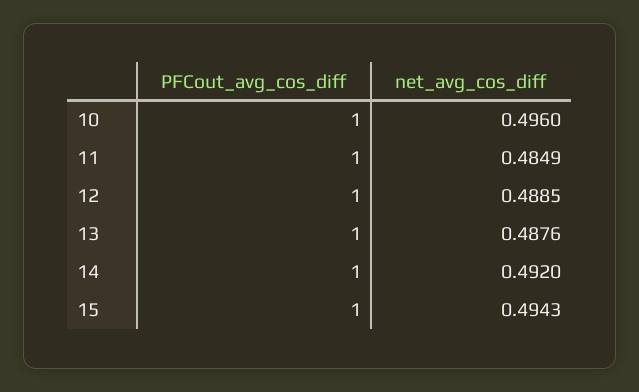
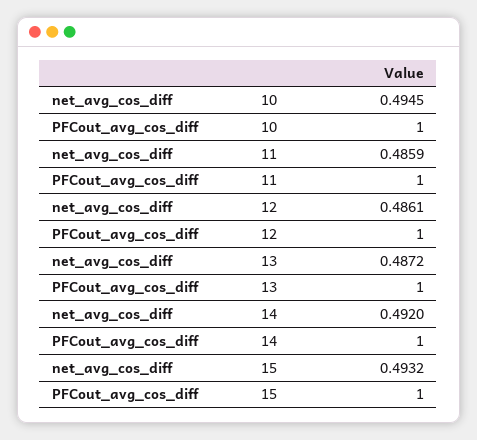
  {
    "PFCout_avg_cos_diff": {
      "10": 1,
      "11": 1,
      "12": 1,
      "13": 1,
      "14": 1,
      "15": 1
    },
    "net_avg_cos_diff": {
-     "10": 0.496,
+     "10": 0.4945,
-     "11": 0.4849,
+     "11": 0.4859,
-     "12": 0.4885,
+     "12": 0.4861,
-     "13": 0.4876,
+     "13": 0.4872,
      "14": 0.492,
-     "15": 0.4943
+     "15": 0.4932
    }
  }

